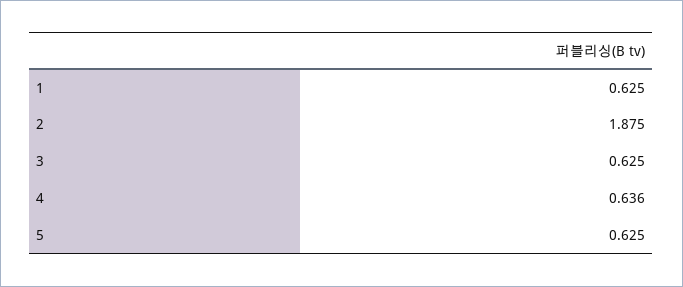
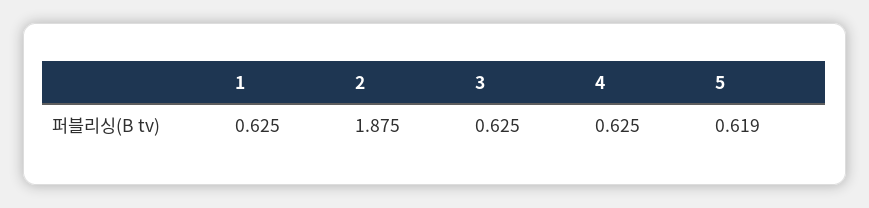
  {
    "1": 0.625,
    "2": 1.875,
    "3": 0.625,
-   "4": 0.636,
+   "4": 0.625,
-   "5": 0.625
+   "5": 0.619
  }

